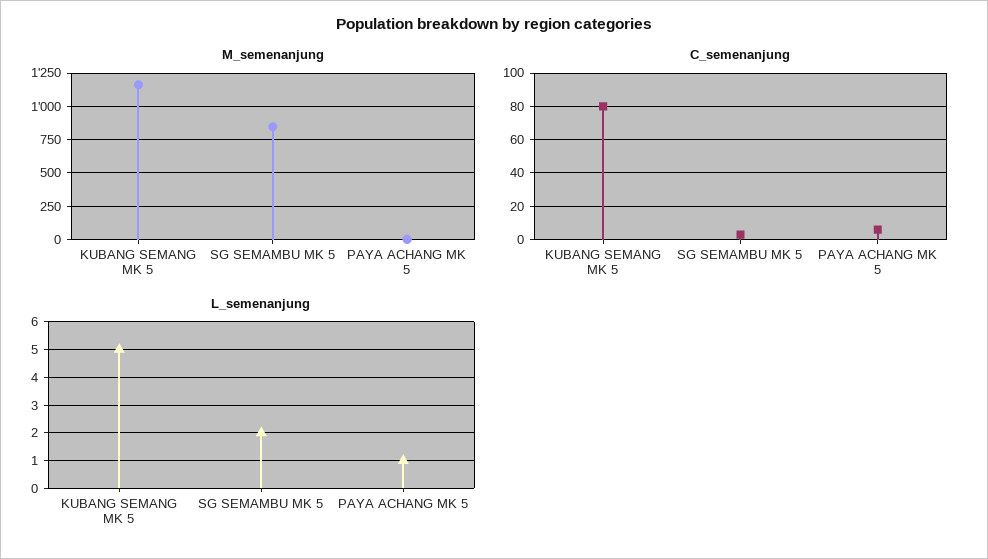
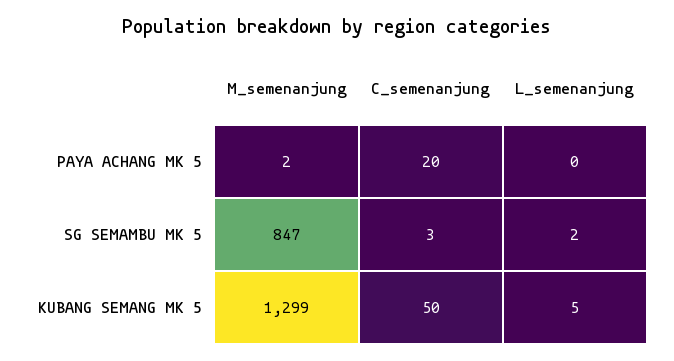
  {
    "M_semenanjung": {
-     "KUBANG SEMANG MK 5": 1150,
+     "KUBANG SEMANG MK 5": 1299,
      "SG SEMAMBU MK 5": 847,
      "PAYA ACHANG MK 5": 2
    },
    "C_semenanjung": {
-     "KUBANG SEMANG MK 5": 80,
+     "KUBANG SEMANG MK 5": 50,
      "SG SEMAMBU MK 5": 3,
-     "PAYA ACHANG MK 5": 5
+     "PAYA ACHANG MK 5": 20
    },
    "L_semenanjung": {
      "KUBANG SEMANG MK 5": 5,
      "SG SEMAMBU MK 5": 2,
-     "PAYA ACHANG MK 5": 1
+     "PAYA ACHANG MK 5": 0
    }
  }

